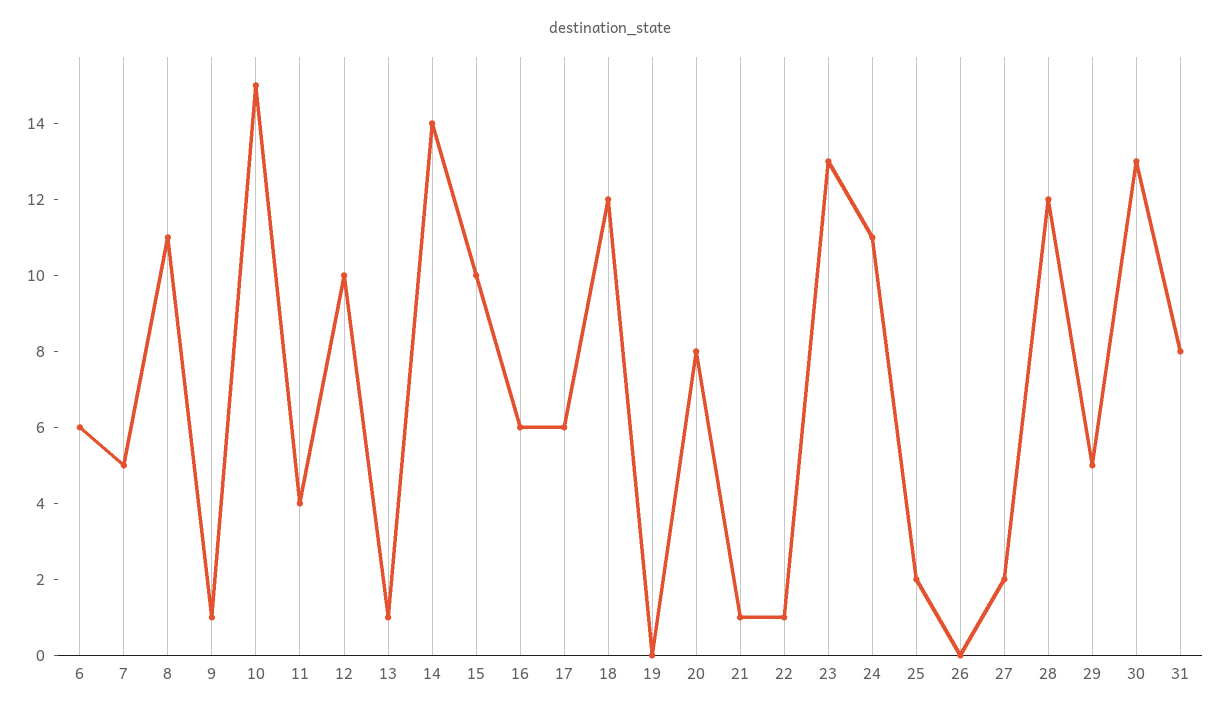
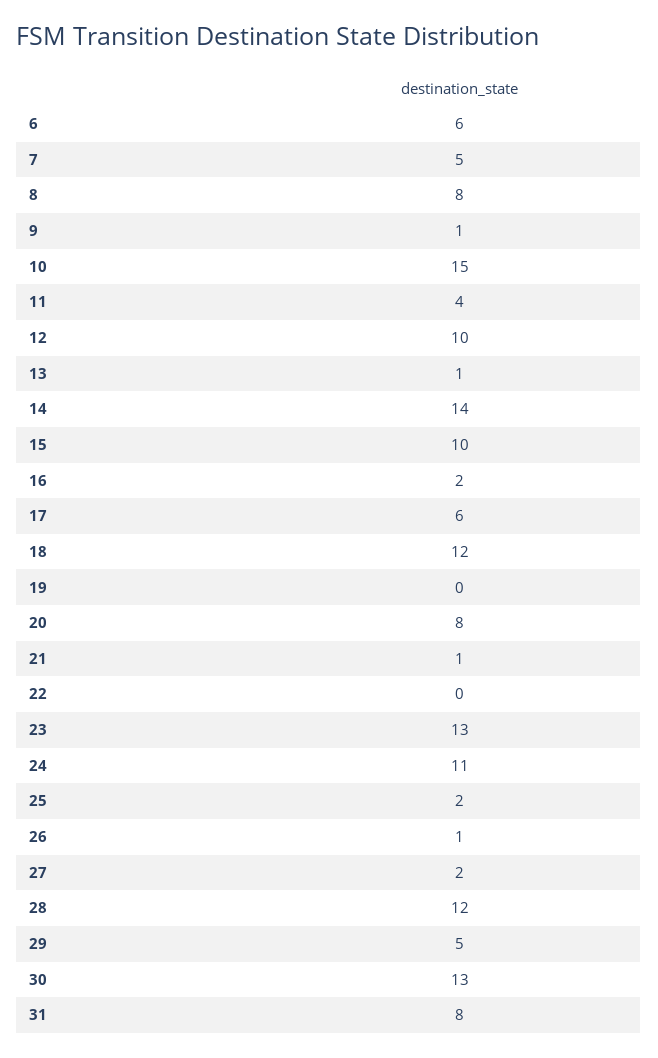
  {
    "6": 6,
    "7": 5,
-   "8": 11,
+   "8": 8,
    "9": 1,
    "10": 15,
    "11": 4,
    "12": 10,
    "13": 1,
    "14": 14,
    "15": 10,
-   "16": 6,
+   "16": 2,
    "17": 6,
    "18": 12,
    "19": 0,
    "20": 8,
    "21": 1,
-   "22": 1,
+   "22": 0,
    "23": 13,
    "24": 11,
    "25": 2,
-   "26": 0,
+   "26": 1,
    "27": 2,
    "28": 12,
    "29": 5,
    "30": 13,
    "31": 8
  }

